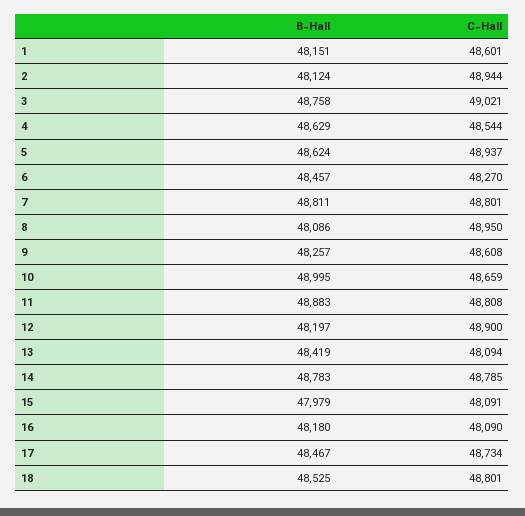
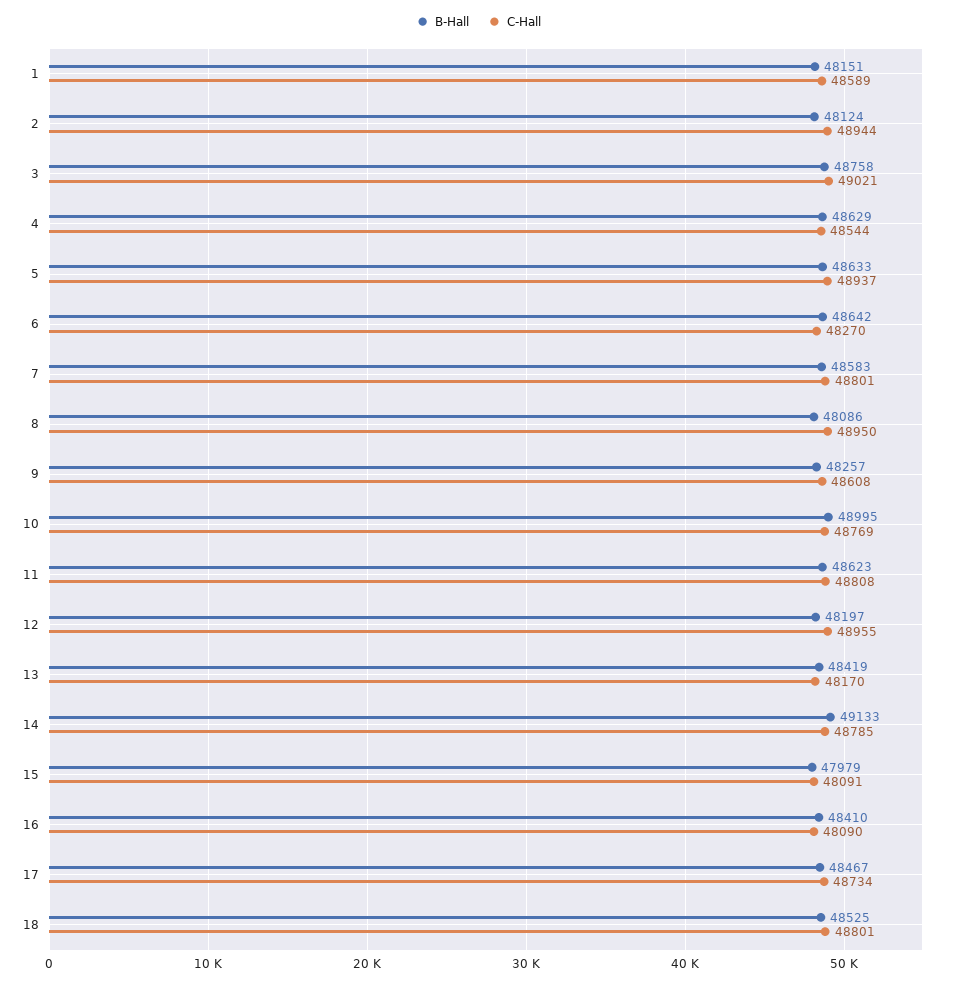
  {
    "B-Hall": {
      "1": 48151,
      "2": 48124,
      "3": 48758,
      "4": 48629,
-     "5": 48624,
+     "5": 48633,
-     "6": 48457,
+     "6": 48642,
-     "7": 48811,
+     "7": 48583,
      "8": 48086,
      "9": 48257,
      "10": 48995,
-     "11": 48883,
+     "11": 48623,
      "12": 48197,
      "13": 48419,
-     "14": 48783,
+     "14": 49133,
      "15": 47979,
-     "16": 48180,
+     "16": 48410,
      "17": 48467,
      "18": 48525
    },
    "C-Hall": {
-     "1": 48601,
+     "1": 48589,
      "2": 48944,
      "3": 49021,
      "4": 48544,
      "5": 48937,
      "6": 48270,
      "7": 48801,
      "8": 48950,
      "9": 48608,
-     "10": 48659,
+     "10": 48769,
      "11": 48808,
-     "12": 48900,
+     "12": 48955,
-     "13": 48094,
+     "13": 48170,
      "14": 48785,
      "15": 48091,
      "16": 48090,
      "17": 48734,
      "18": 48801
    }
  }

